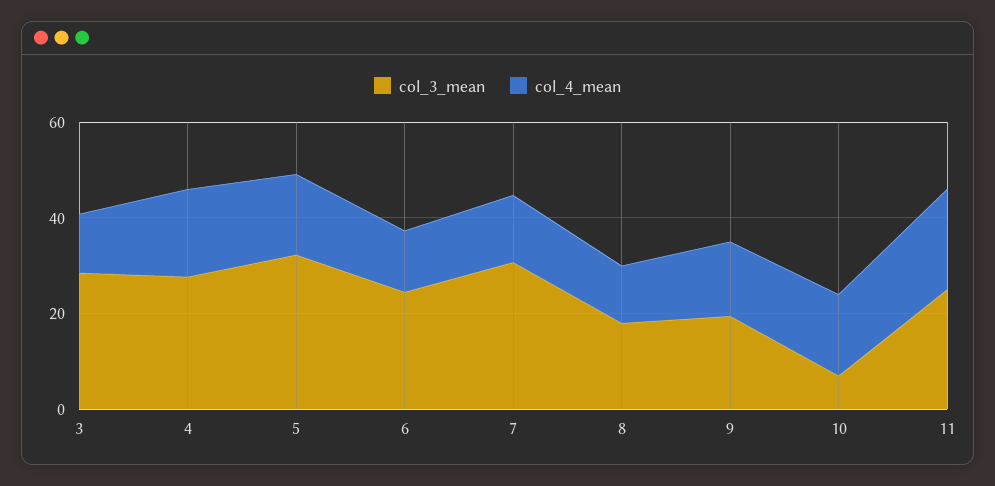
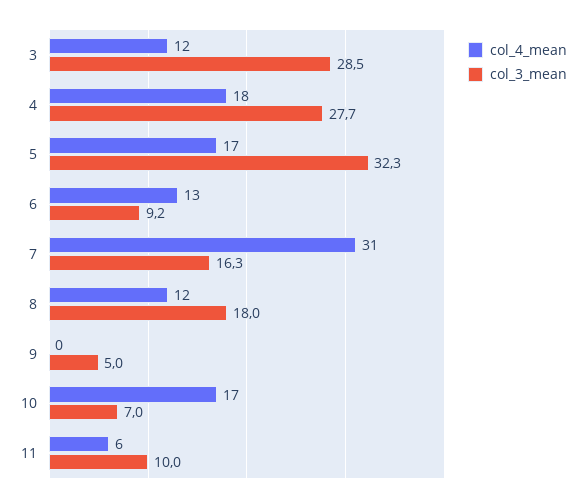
  {
    "col_3_mean": {
      "3": 28.5,
      "4": 27.7,
      "5": 32.3,
-     "6": 25,
+     "6": 9.2,
-     "7": 30,
+     "7": 16.3,
      "8": 18,
-     "9": 20,
+     "9": 5,
      "10": 7,
-     "11": 25
+     "11": 10
    },
    "col_4_mean": {
      "3": 12,
      "4": 18,
      "5": 17,
      "6": 13,
-     "7": 15,
+     "7": 31,
      "8": 12,
-     "9": 15,
+     "9": 0,
      "10": 17,
-     "11": 20
+     "11": 6
    }
  }

